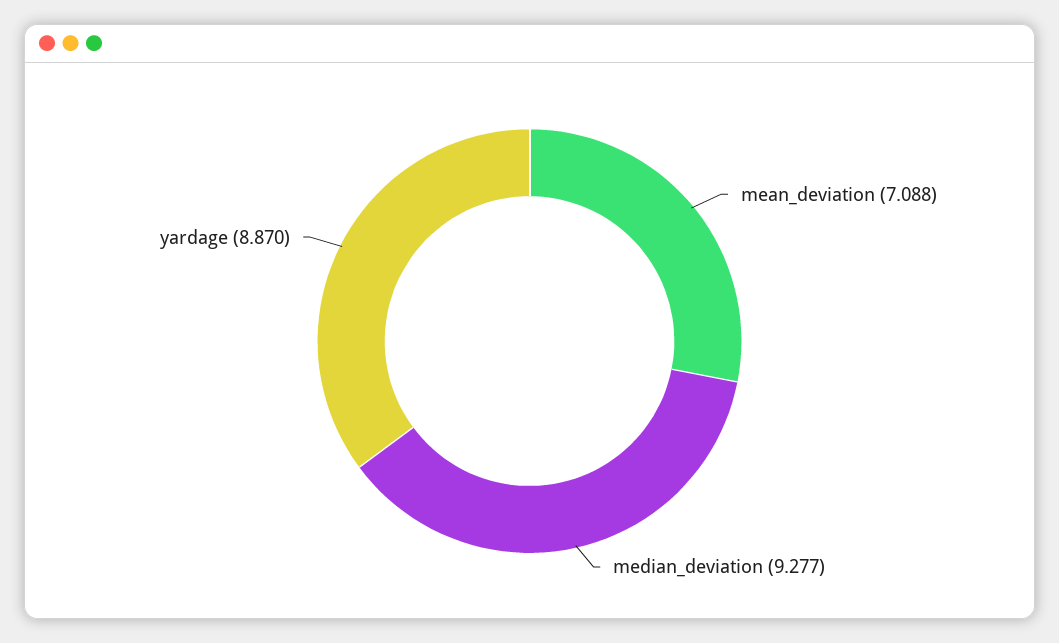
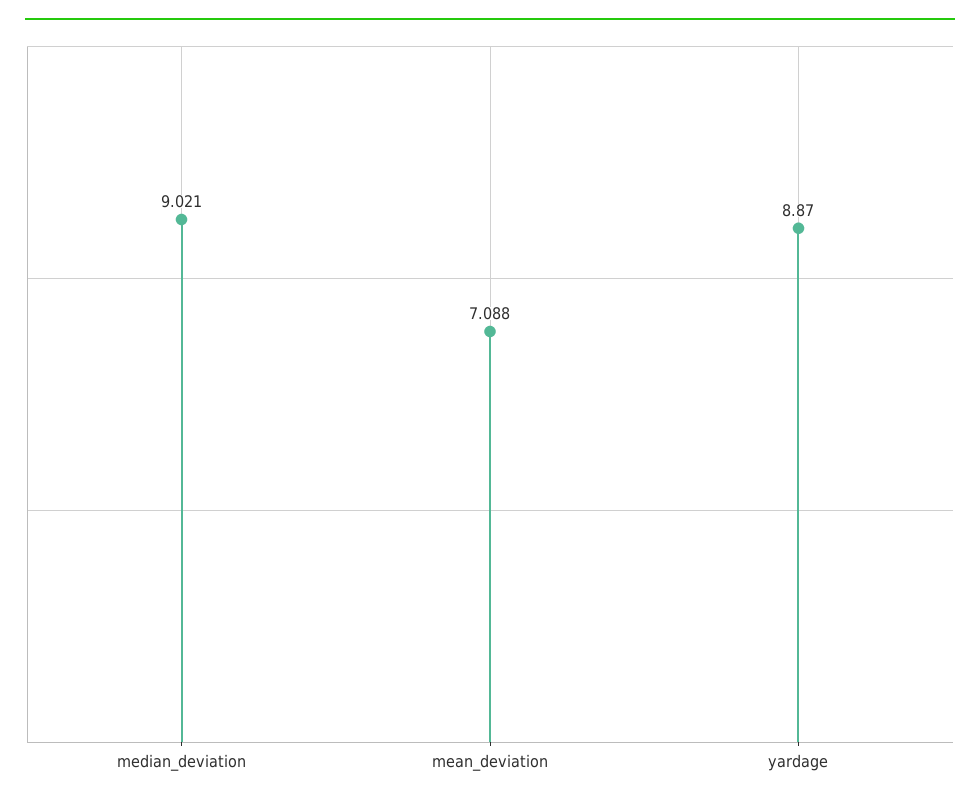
  {
    "mean_deviation": 7.088,
-   "median_deviation": 9.277,
+   "median_deviation": 9.021,
    "yardage": 8.87
  }

